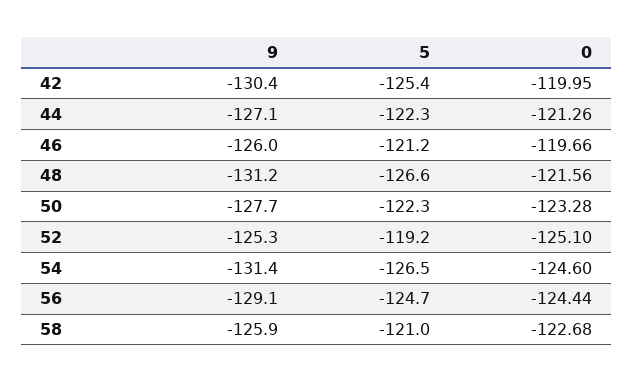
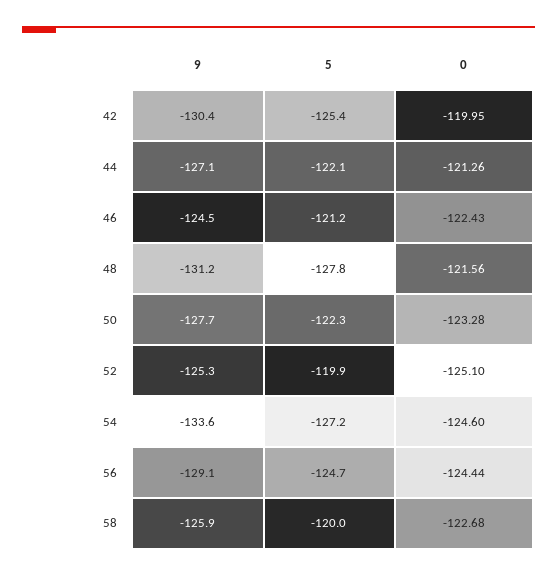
  {
    "9": {
      "42": -130.4,
      "44": -127.1,
-     "46": -126,
+     "46": -124.5,
      "48": -131.2,
      "50": -127.7,
      "52": -125.3,
-     "54": -131.4,
+     "54": -133.6,
      "56": -129.1,
      "58": -125.9
    },
    "5": {
      "42": -125.4,
-     "44": -122.3,
+     "44": -122.1,
      "46": -121.2,
-     "48": -126.6,
+     "48": -127.8,
      "50": -122.3,
-     "52": -119.2,
+     "52": -119.9,
-     "54": -126.5,
+     "54": -127.2,
      "56": -124.7,
-     "58": -121
+     "58": -120
    },
    "0": {
      "42": -119.95,
      "44": -121.26,
-     "46": -119.66,
+     "46": -122.43,
      "48": -121.56,
      "50": -123.28,
      "52": -125.1,
      "54": -124.6,
      "56": -124.44,
      "58": -122.68
    }
  }

